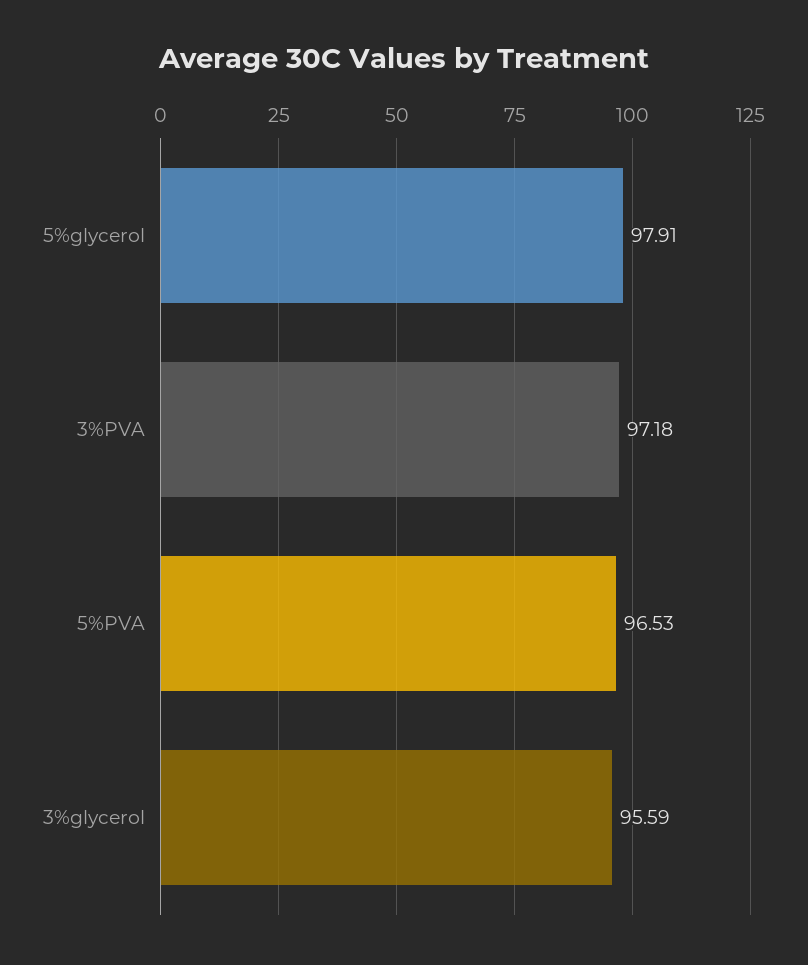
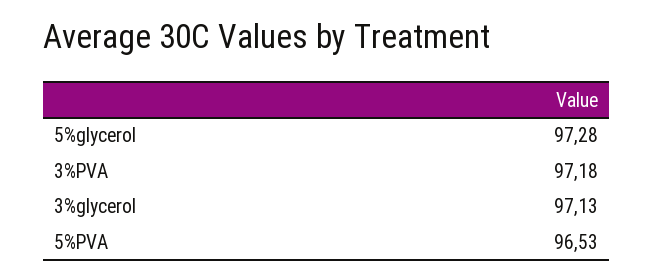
  {
-   "5%glycerol": 97.91,
+   "5%glycerol": 97.28,
    "3%PVA": 97.18,
    "5%PVA": 96.53,
-   "3%glycerol": 95.59
+   "3%glycerol": 97.13
  }

